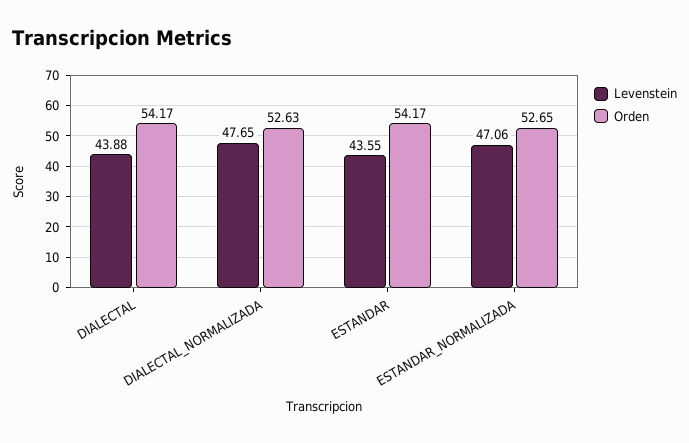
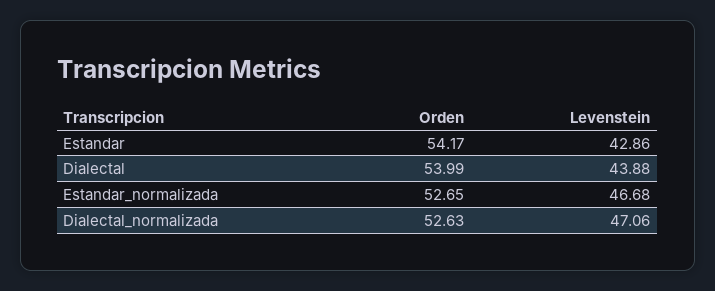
  {
    "Levenstein": {
      "DIALECTAL": 43.88,
-     "DIALECTAL_NORMALIZADA": 47.65,
+     "DIALECTAL_NORMALIZADA": 47.06,
-     "ESTANDAR": 43.55,
+     "ESTANDAR": 42.86,
-     "ESTANDAR_NORMALIZADA": 47.06
+     "ESTANDAR_NORMALIZADA": 46.68
    },
    "Orden": {
-     "DIALECTAL": 54.17,
+     "DIALECTAL": 53.99,
      "DIALECTAL_NORMALIZADA": 52.63,
      "ESTANDAR": 54.17,
      "ESTANDAR_NORMALIZADA": 52.65
    }
  }

